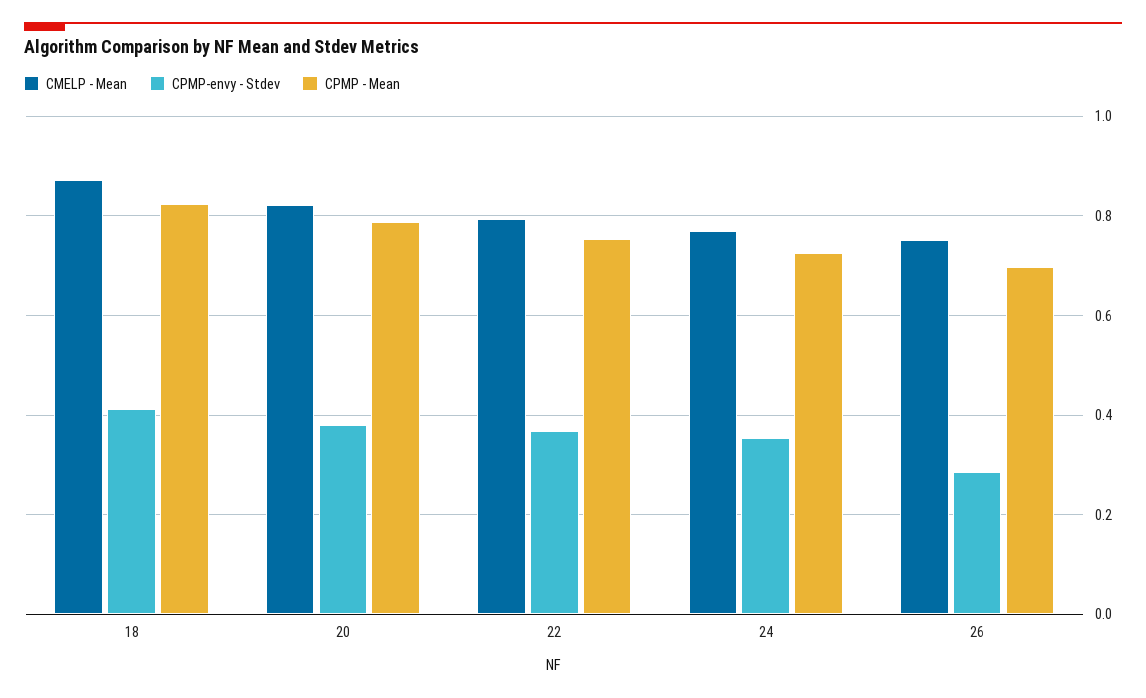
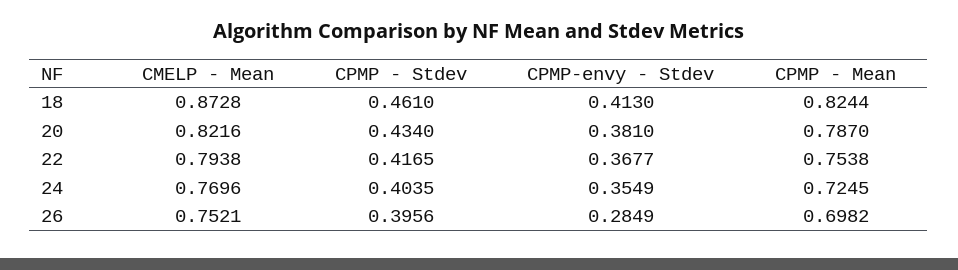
  {
    "CMELP - Mean": {
      "18": 0.8728,
      "20": 0.8216,
      "22": 0.7938,
      "24": 0.7696,
      "26": 0.7521
    },
    "CPMP-envy - Stdev": {
      "18": 0.413,
      "20": 0.381,
      "22": 0.3677,
      "24": 0.3549,
      "26": 0.2849
    },
    "CPMP - Mean": {
      "18": 0.8244,
      "20": 0.787,
      "22": 0.7538,
      "24": 0.7245,
      "26": 0.6982
-   }
+   },
+   "CPMP - Stdev": {
+     "18": 0.461,
+     "20": 0.434,
+     "22": 0.4165,
+     "24": 0.4035,
+     "26": 0.3956
+   }
  }

